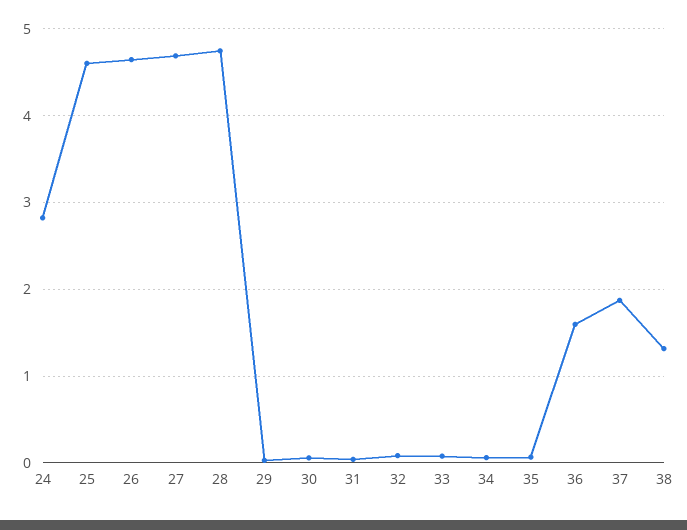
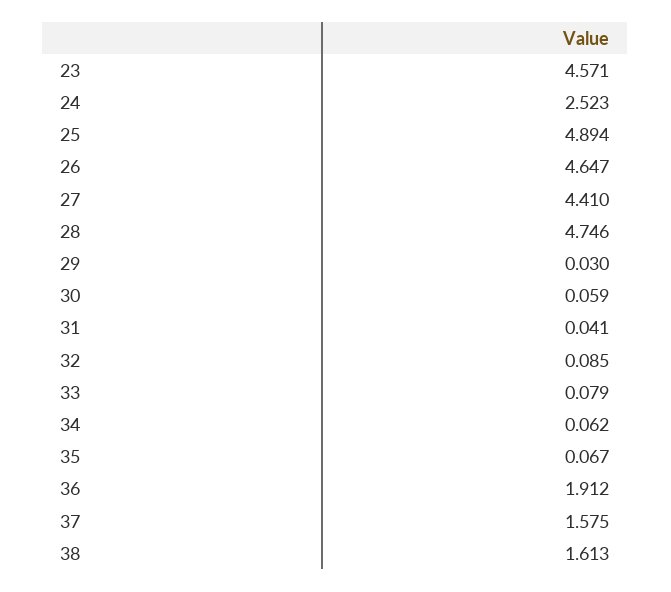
  {
-   "24": 2.8,
+   "24": 2.523,
-   "25": 4.6,
+   "25": 4.894,
    "26": 4.647,
-   "27": 4.7,
+   "27": 4.41,
    "28": 4.746,
    "29": 0.03,
    "30": 0.059,
    "31": 0.041,
    "32": 0.085,
    "33": 0.079,
    "34": 0.062,
    "35": 0.067,
-   "36": 1.6,
+   "36": 1.912,
-   "37": 1.9,
+   "37": 1.575,
-   "38": 1.3
+   "38": 1.613,
+   "23": 4.571
  }

